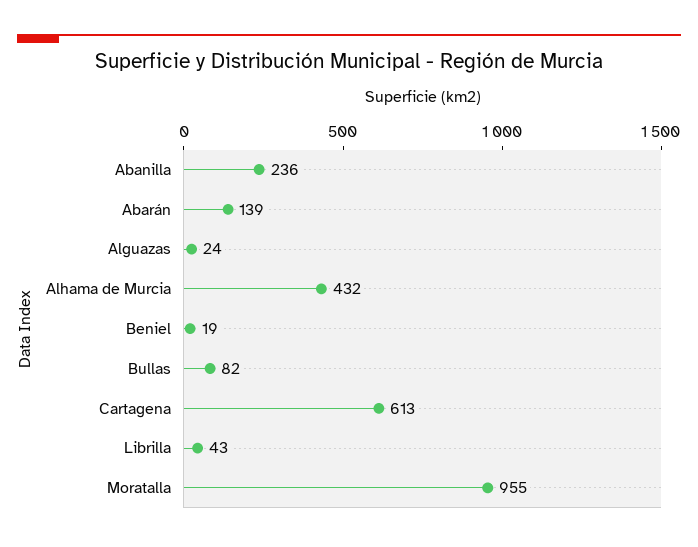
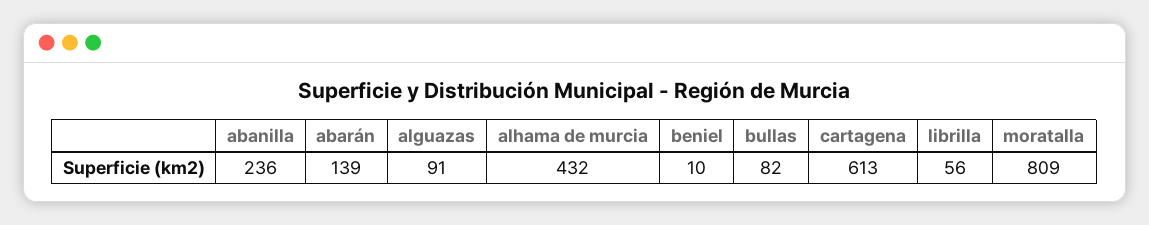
  {
    "Abanilla": 236,
    "Abarán": 139,
-   "Alguazas": 24,
+   "Alguazas": 91,
    "Alhama de Murcia": 432,
-   "Beniel": 19,
+   "Beniel": 10,
    "Bullas": 82,
    "Cartagena": 613,
-   "Librilla": 43,
+   "Librilla": 56,
-   "Moratalla": 955
+   "Moratalla": 809
  }

